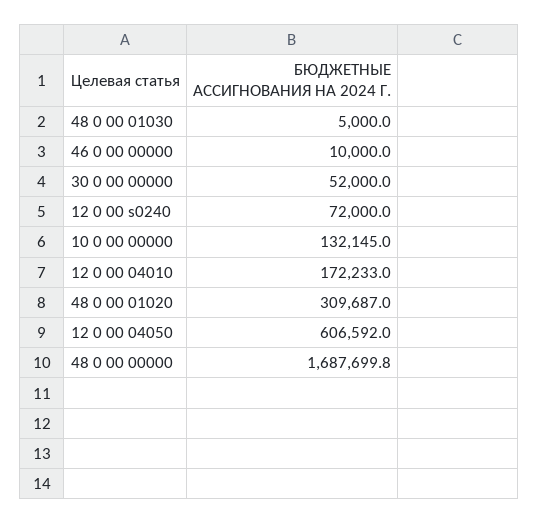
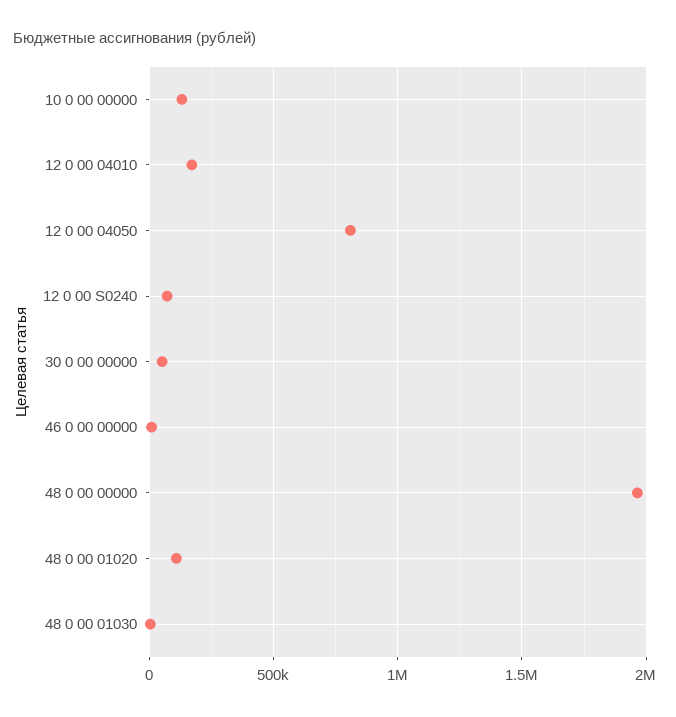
  {
    "48 0 00 01030": 5000,
    "46 0 00 00000": 10000,
    "30 0 00 00000": 52000,
    "12 0 00 s0240": 72000,
    "10 0 00 00000": 132145,
    "12 0 00 04010": 172233,
-   "48 0 00 01020": 309687,
+   "48 0 00 01020": 100000,
-   "12 0 00 04050": 606592,
+   "12 0 00 04050": 800000,
-   "48 0 00 00000": 1687699.8
+   "48 0 00 00000": 1950000
  }

